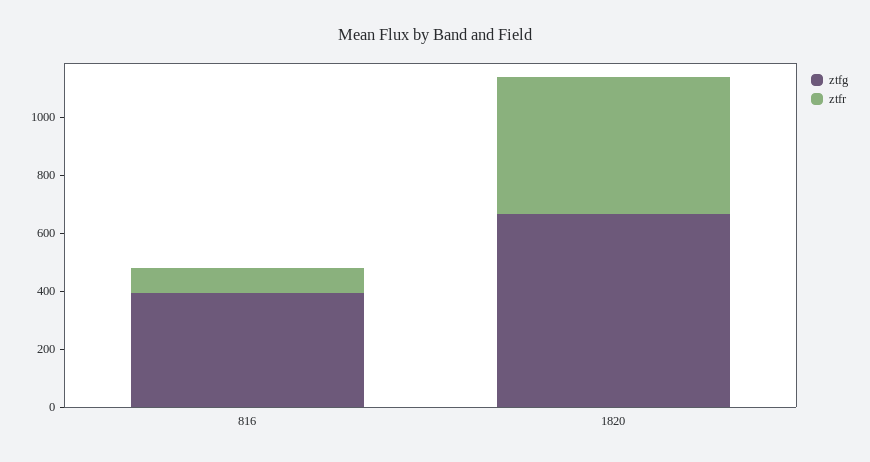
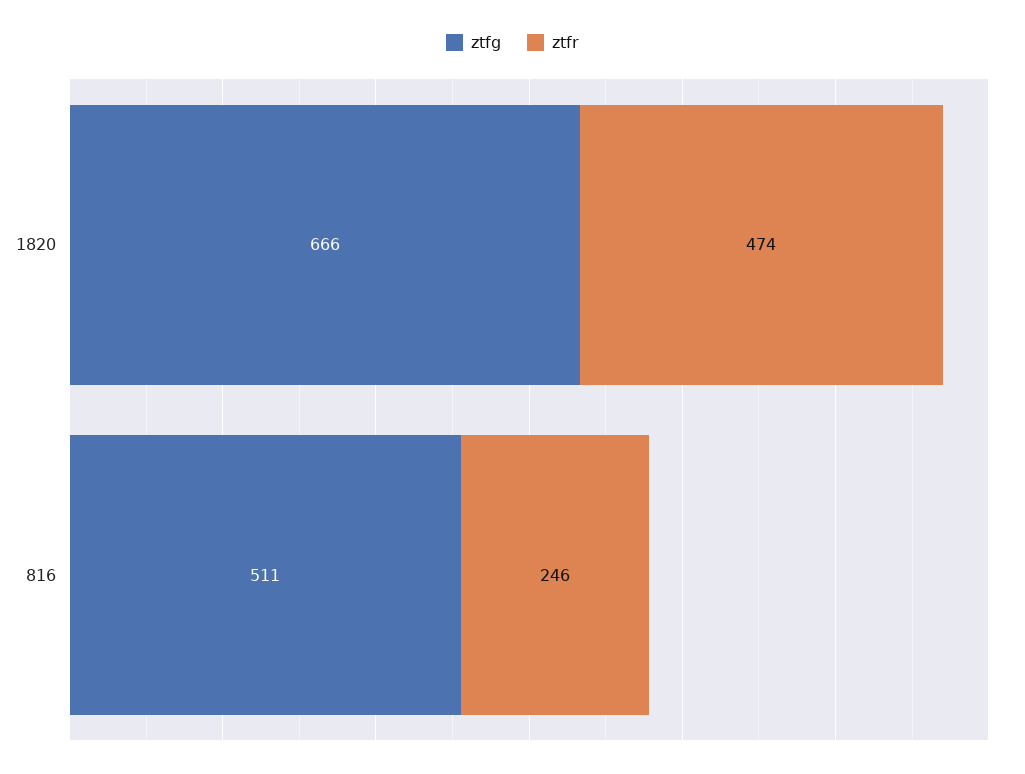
  {
    "ztfg": {
-     "816": 400,
+     "816": 511,
      "1820": 666
    },
    "ztfr": {
-     "816": 100,
+     "816": 246,
      "1820": 474
    }
  }

